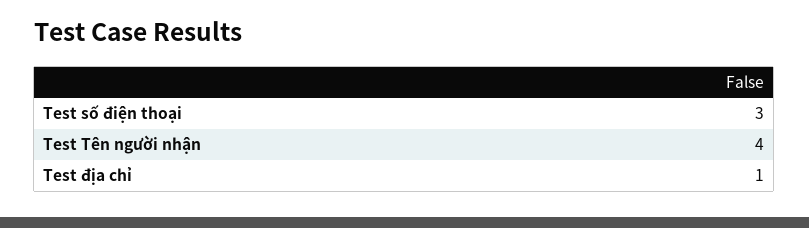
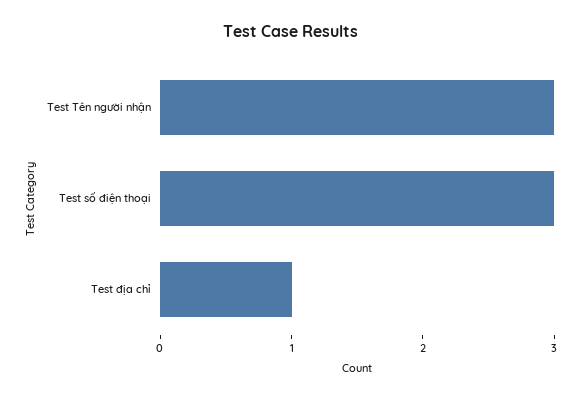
  {
    "Test số điện thoại": 3,
-   "Test Tên người nhận": 4,
+   "Test Tên người nhận": 3,
    "Test địa chỉ": 1
  }

